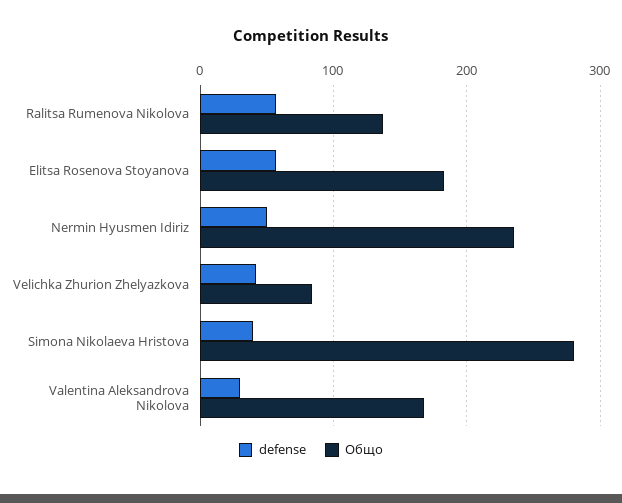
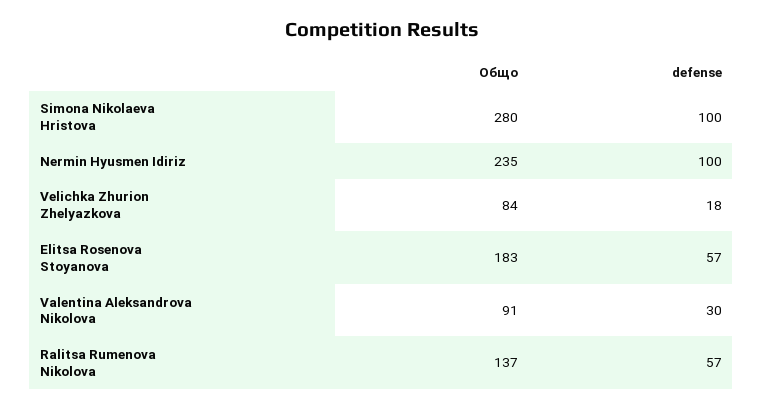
  {
    "defense": {
      "Ralitsa Rumenova Nikolova": 57,
      "Elitsa Rosenova Stoyanova": 57,
-     "Nermin Hyusmen Idiriz": 50,
+     "Nermin Hyusmen Idiriz": 100,
-     "Velichka Zhurion Zhelyazkova": 40,
+     "Velichka Zhurion Zhelyazkova": 18,
-     "Simona Nikolaeva Hristova": 40,
+     "Simona Nikolaeva Hristova": 100,
      "Valentina Aleksandrova Nikolova": 30
    },
    "Общо": {
      "Ralitsa Rumenova Nikolova": 137,
      "Elitsa Rosenova Stoyanova": 183,
      "Nermin Hyusmen Idiriz": 235,
      "Velichka Zhurion Zhelyazkova": 84,
      "Simona Nikolaeva Hristova": 280,
-     "Valentina Aleksandrova Nikolova": 170
+     "Valentina Aleksandrova Nikolova": 91
    }
  }

